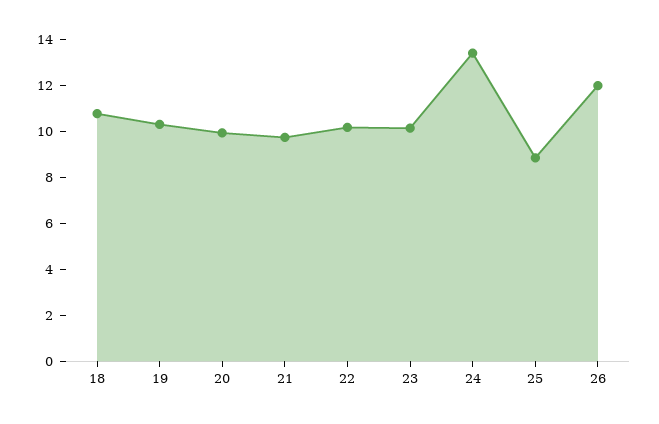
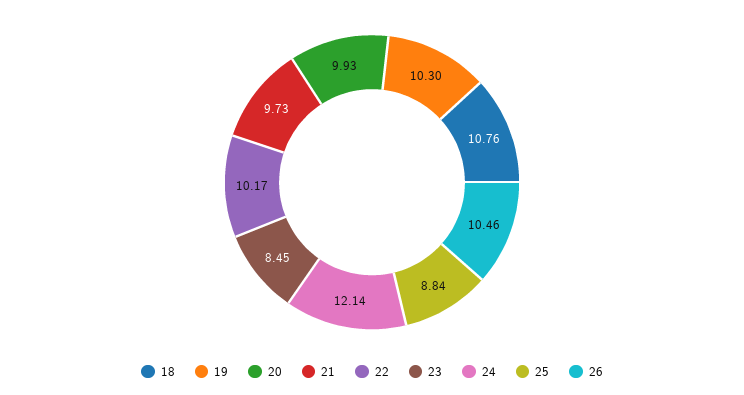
  {
    "18": 10.76,
    "19": 10.3,
    "20": 9.93,
    "21": 9.73,
    "22": 10.17,
-   "23": 10,
+   "23": 8.45,
-   "24": 13.5,
+   "24": 12.14,
    "25": 8.84,
-   "26": 12
+   "26": 10.46
  }

